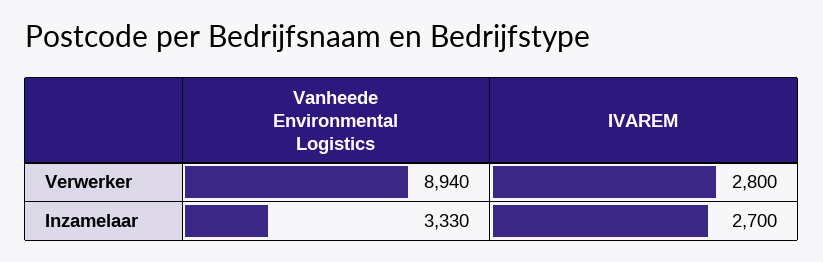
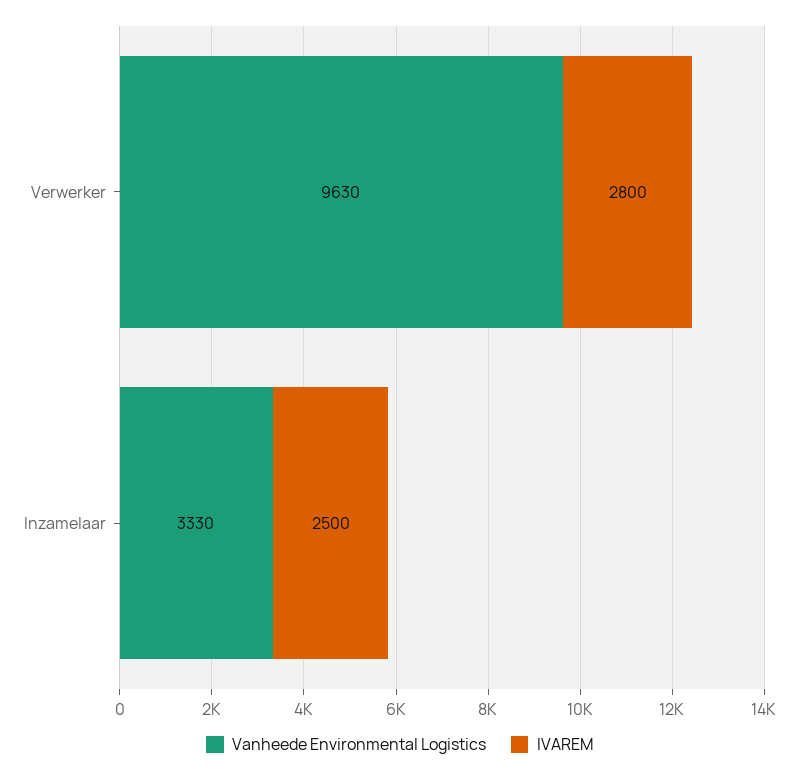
  {
    "Vanheede Environmental Logistics": {
-     "Verwerker": 8940,
+     "Verwerker": 9630,
      "Inzamelaar": 3330
    },
    "IVAREM": {
      "Verwerker": 2800,
-     "Inzamelaar": 2700
+     "Inzamelaar": 2500
    }
  }

